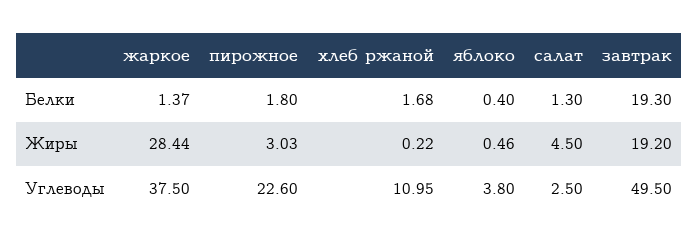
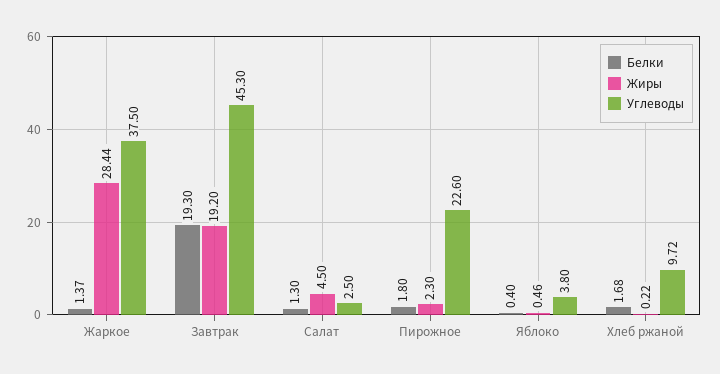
  {
    "Белки": {
      "жаркое": 1.37,
      "пирожное": 1.8,
      "хлеб ржаной": 1.68,
      "яблоко": 0.4,
      "салат": 1.3,
      "завтрак": 19.3
    },
    "Жиры": {
      "жаркое": 28.44,
-     "пирожное": 3.03,
+     "пирожное": 2.3,
      "хлеб ржаной": 0.22,
      "яблоко": 0.46,
      "салат": 4.5,
      "завтрак": 19.2
    },
    "Углеводы": {
      "жаркое": 37.5,
      "пирожное": 22.6,
-     "хлеб ржаной": 10.95,
+     "хлеб ржаной": 9.72,
      "яблоко": 3.8,
      "салат": 2.5,
-     "завтрак": 49.5
+     "завтрак": 45.3
    }
  }

